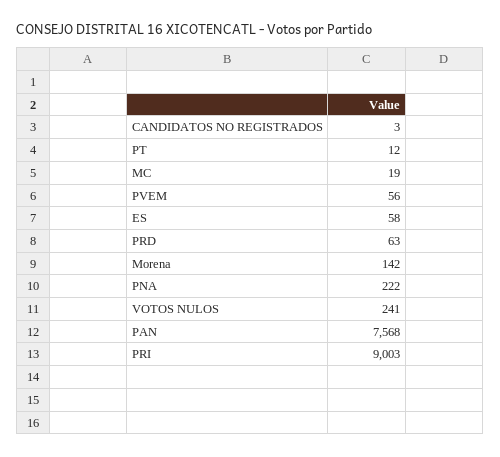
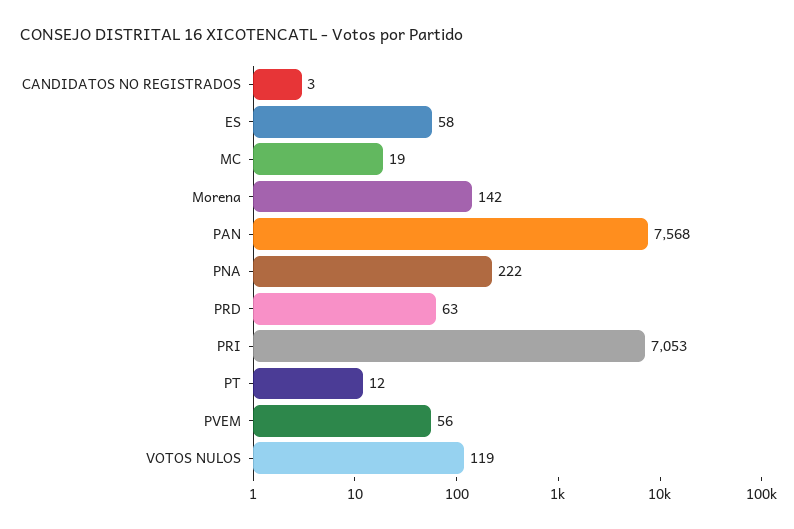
  {
    "CANDIDATOS NO REGISTRADOS": 3,
    "PT": 12,
    "MC": 19,
    "PVEM": 56,
    "ES": 58,
    "PRD": 63,
    "Morena": 142,
    "PNA": 222,
-   "VOTOS NULOS": 241,
+   "VOTOS NULOS": 119,
    "PAN": 7568,
-   "PRI": 9003
+   "PRI": 7053
  }

